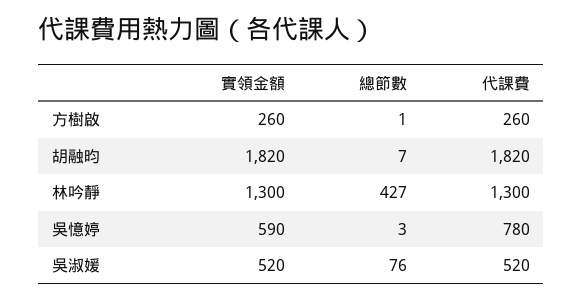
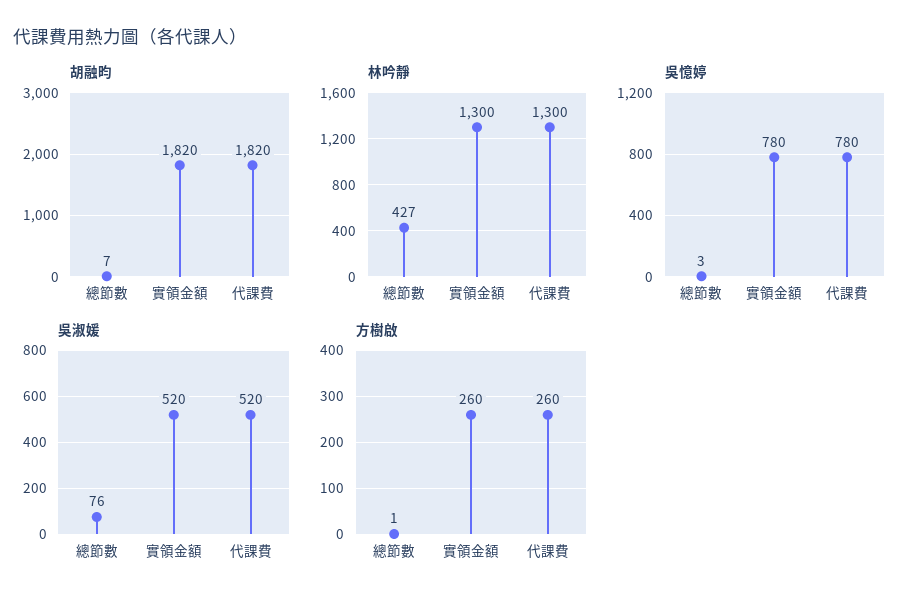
  {
    "方樹啟": {
      "實領金額": 260,
      "總節數": 1,
      "代課費": 260
    },
    "胡融昀": {
      "實領金額": 1820,
      "總節數": 7,
      "代課費": 1820
    },
    "林吟靜": {
      "實領金額": 1300,
      "總節數": 427,
      "代課費": 1300
    },
    "吳憶婷": {
-     "實領金額": 590,
+     "實領金額": 780,
      "總節數": 3,
      "代課費": 780
    },
    "吳淑媛": {
      "實領金額": 520,
      "總節數": 76,
      "代課費": 520
    }
  }

